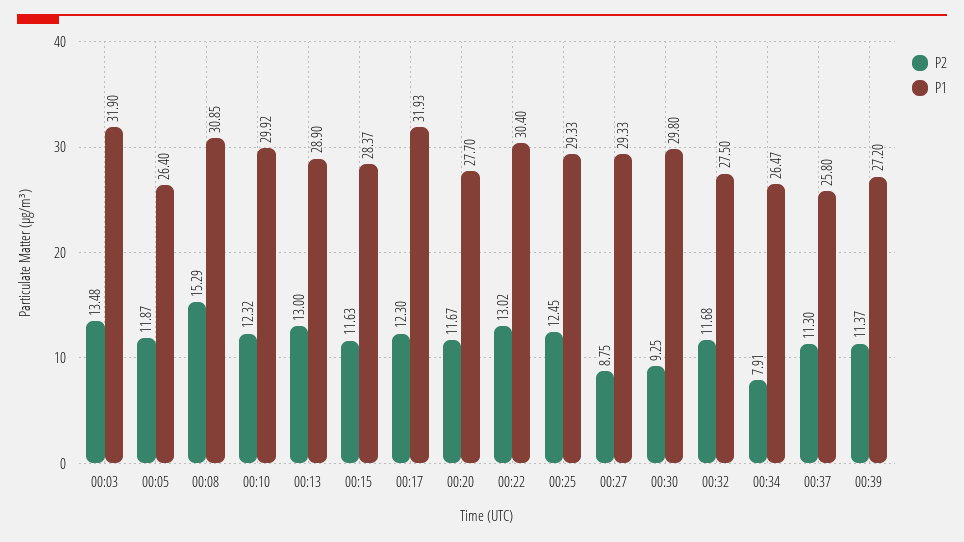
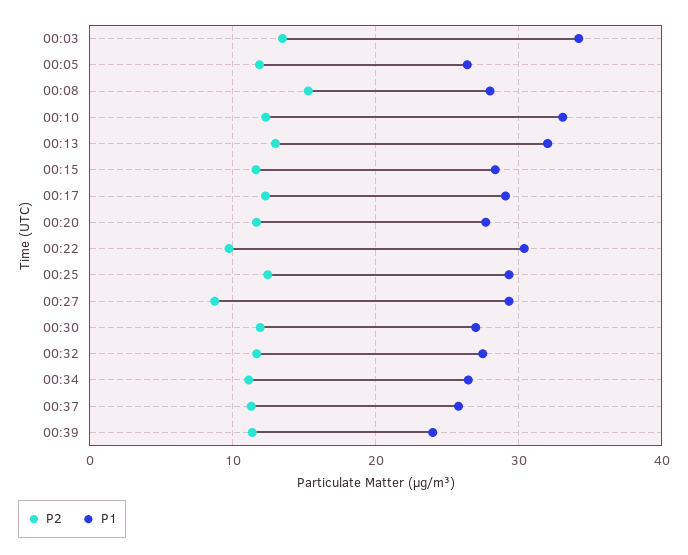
  {
    "P2": {
      "00:03": 13.48,
      "00:05": 11.87,
      "00:08": 15.29,
      "00:10": 12.32,
      "00:13": 13,
      "00:15": 11.63,
      "00:17": 12.3,
      "00:20": 11.67,
-     "00:22": 13.02,
+     "00:22": 10,
      "00:25": 12.45,
      "00:27": 8.75,
-     "00:30": 9.25,
+     "00:30": 12,
      "00:32": 11.68,
-     "00:34": 7.91,
+     "00:34": 11,
      "00:37": 11.3,
      "00:39": 11.37
    },
    "P1": {
-     "00:03": 31.9,
+     "00:03": 34,
      "00:05": 26.4,
-     "00:08": 30.85,
+     "00:08": 28,
-     "00:10": 29.92,
+     "00:10": 33,
-     "00:13": 28.9,
+     "00:13": 32,
      "00:15": 28.37,
-     "00:17": 31.93,
+     "00:17": 29,
      "00:20": 27.7,
      "00:22": 30.4,
      "00:25": 29.33,
      "00:27": 29.33,
-     "00:30": 29.8,
+     "00:30": 27,
      "00:32": 27.5,
      "00:34": 26.47,
      "00:37": 25.8,
-     "00:39": 27.2
+     "00:39": 24
    }
  }

